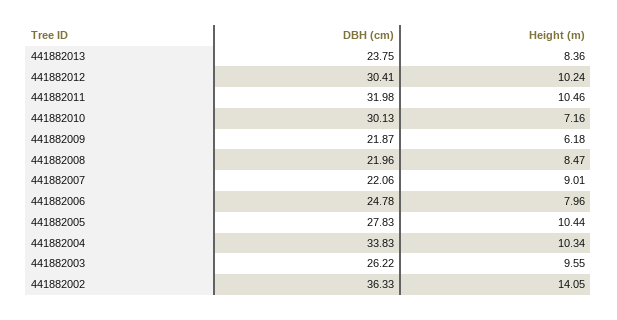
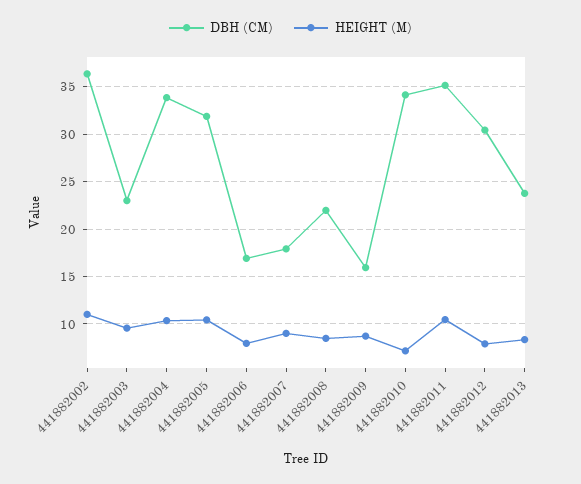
  {
    "DBH (cm)": {
      "441882013": 23.75,
      "441882012": 30.41,
-     "441882011": 31.98,
+     "441882011": 35,
-     "441882010": 30.13,
+     "441882010": 34,
-     "441882009": 21.87,
+     "441882009": 16,
      "441882008": 21.96,
-     "441882007": 22.06,
+     "441882007": 18,
-     "441882006": 24.78,
+     "441882006": 17,
-     "441882005": 27.83,
+     "441882005": 32,
      "441882004": 33.83,
-     "441882003": 26.22,
+     "441882003": 23,
      "441882002": 36.33
    },
    "Height (m)": {
      "441882013": 8.36,
-     "441882012": 10.24,
+     "441882012": 8,
      "441882011": 10.46,
      "441882010": 7.16,
-     "441882009": 6.18,
+     "441882009": 9,
      "441882008": 8.47,
      "441882007": 9.01,
      "441882006": 7.96,
      "441882005": 10.44,
      "441882004": 10.34,
      "441882003": 9.55,
-     "441882002": 14.05
+     "441882002": 11
    }
  }

